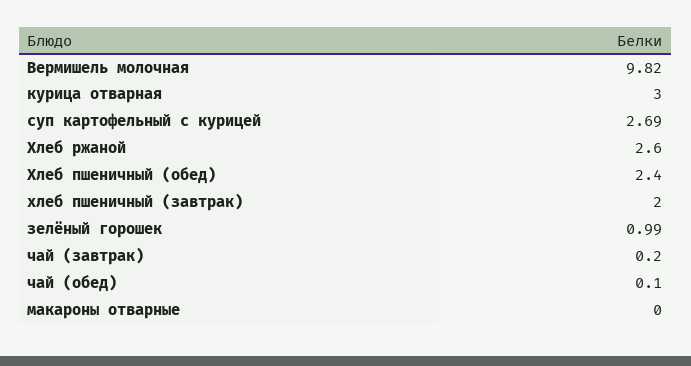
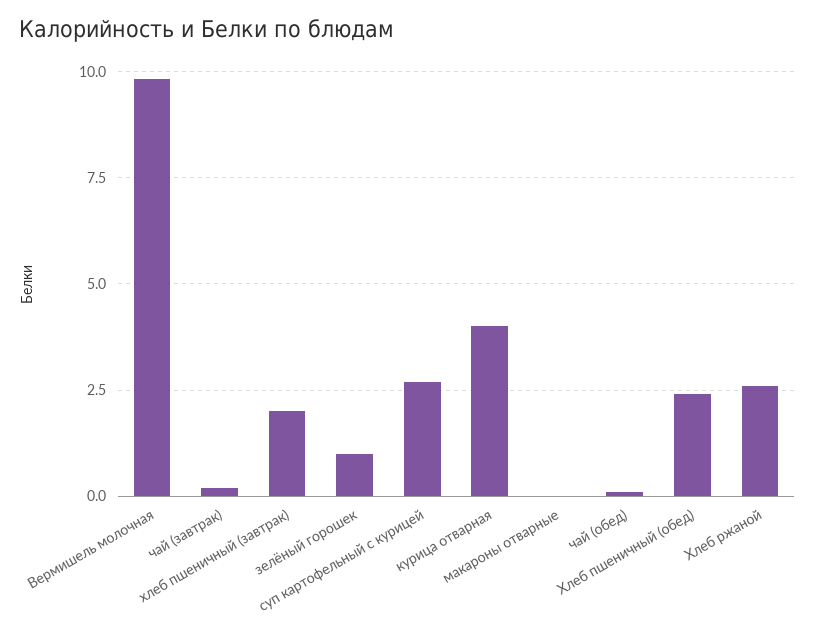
  {
    "Вермишель молочная": 9.82,
-   "курица отварная": 3,
+   "курица отварная": 4,
    "суп картофельный с курицей": 2.69,
    "Хлеб ржаной": 2.6,
    "Хлеб пшеничный (обед)": 2.4,
    "хлеб пшеничный (завтрак)": 2,
    "зелёный горошек": 0.99,
    "чай (завтрак)": 0.2,
    "чай (обед)": 0.1,
    "макароны отварные": 0
  }

